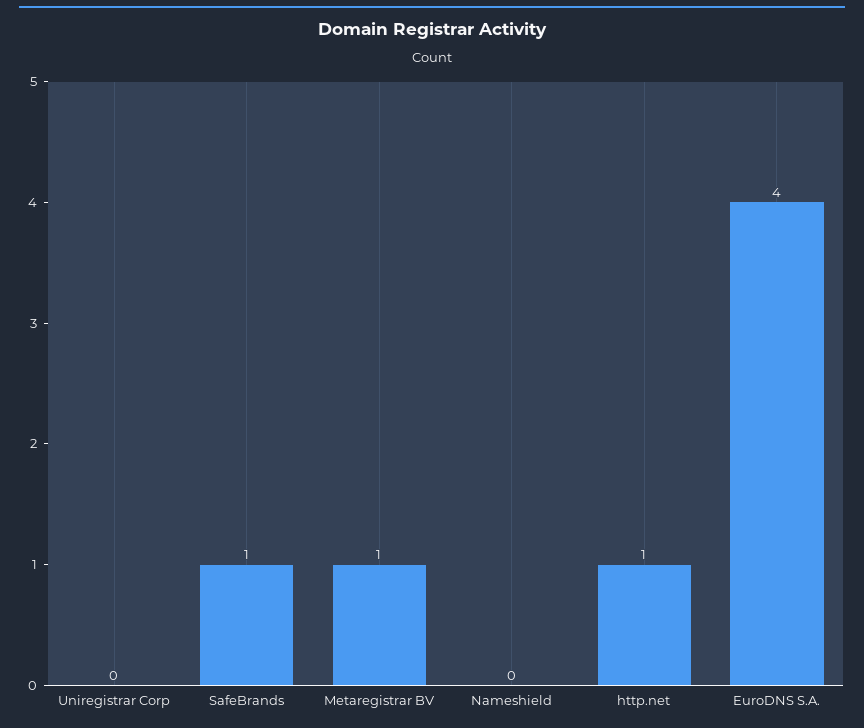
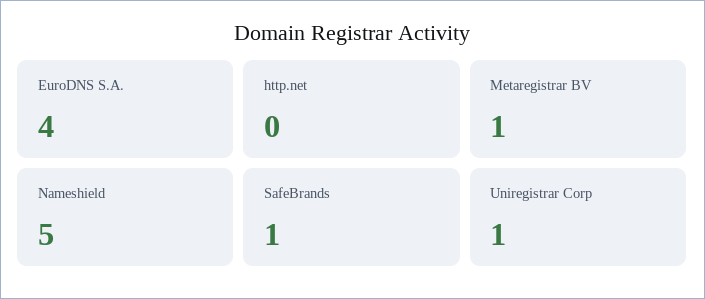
  {
-   "Uniregistrar Corp": 0,
+   "Uniregistrar Corp": 1,
    "SafeBrands": 1,
    "Metaregistrar BV": 1,
-   "Nameshield": 0,
+   "Nameshield": 5,
-   "http.net": 1,
+   "http.net": 0,
    "EuroDNS S.A.": 4
  }

